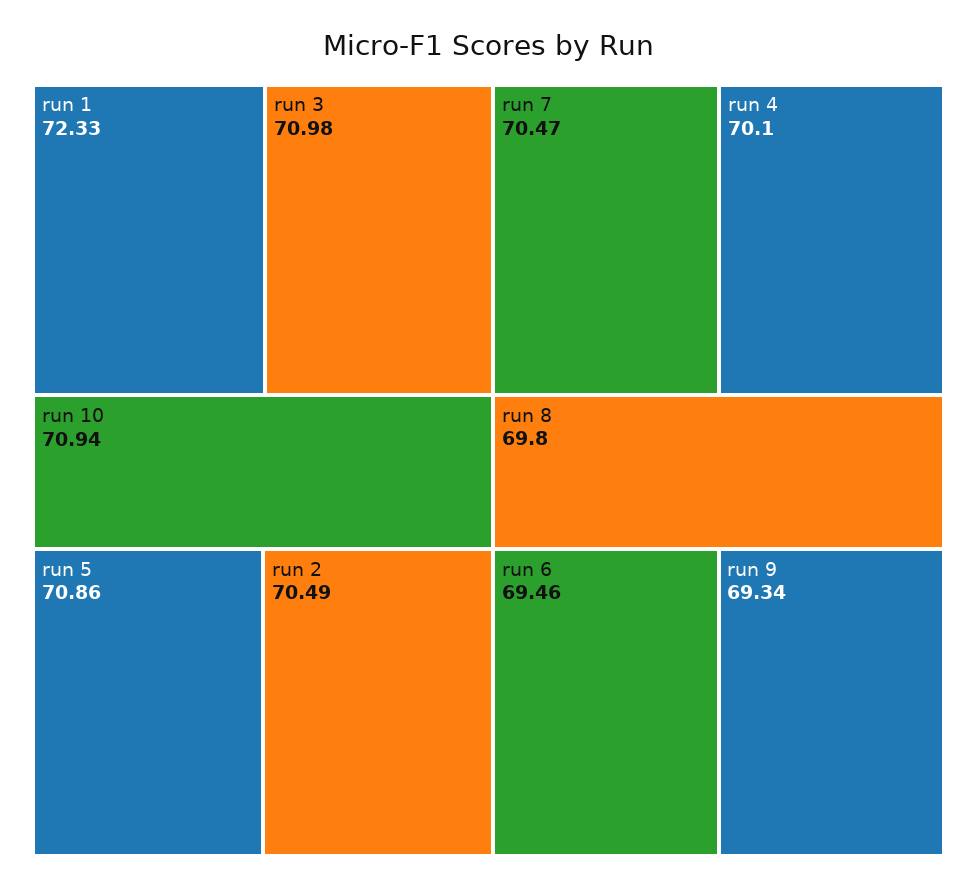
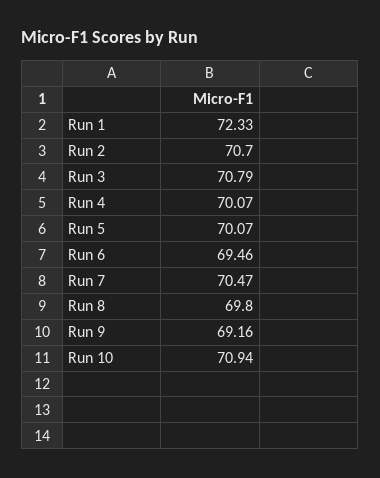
  {
    "run 1": 72.33,
-   "run 3": 70.98,
+   "run 3": 70.79,
    "run 10": 70.94,
-   "run 5": 70.86,
+   "run 5": 70.07,
-   "run 2": 70.49,
+   "run 2": 70.7,
    "run 7": 70.47,
-   "run 4": 70.1,
+   "run 4": 70.07,
    "run 8": 69.8,
    "run 6": 69.46,
-   "run 9": 69.34
+   "run 9": 69.16
  }

